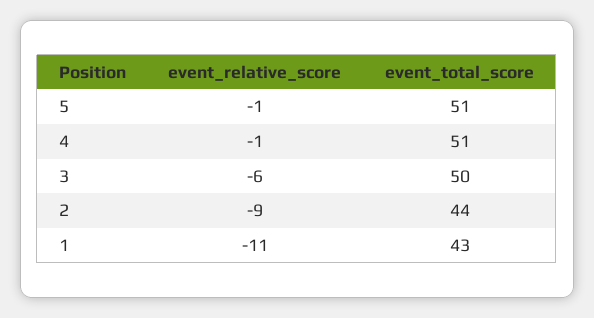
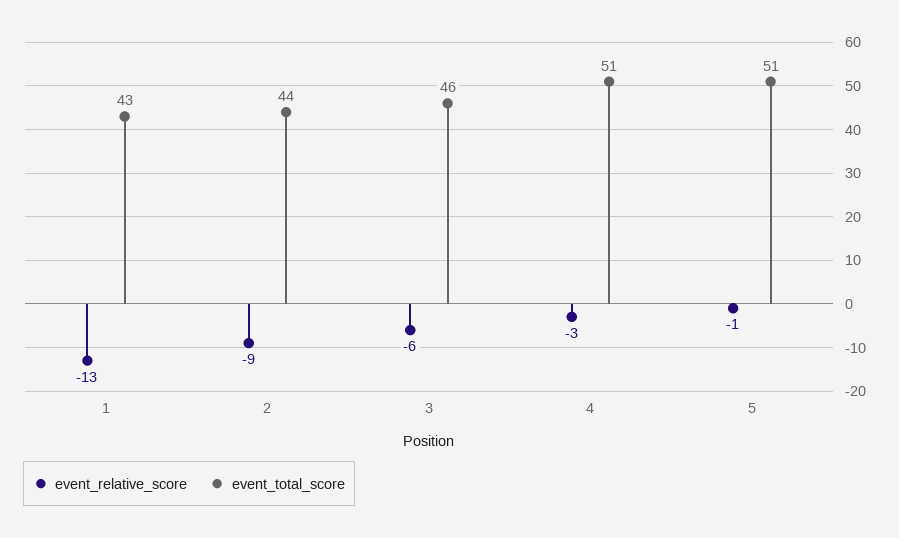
  {
    "event_relative_score": {
      "5": -1,
-     "4": -1,
+     "4": -3,
      "3": -6,
      "2": -9,
-     "1": -11
+     "1": -13
    },
    "event_total_score": {
      "5": 51,
      "4": 51,
-     "3": 50,
+     "3": 46,
      "2": 44,
      "1": 43
    }
  }

